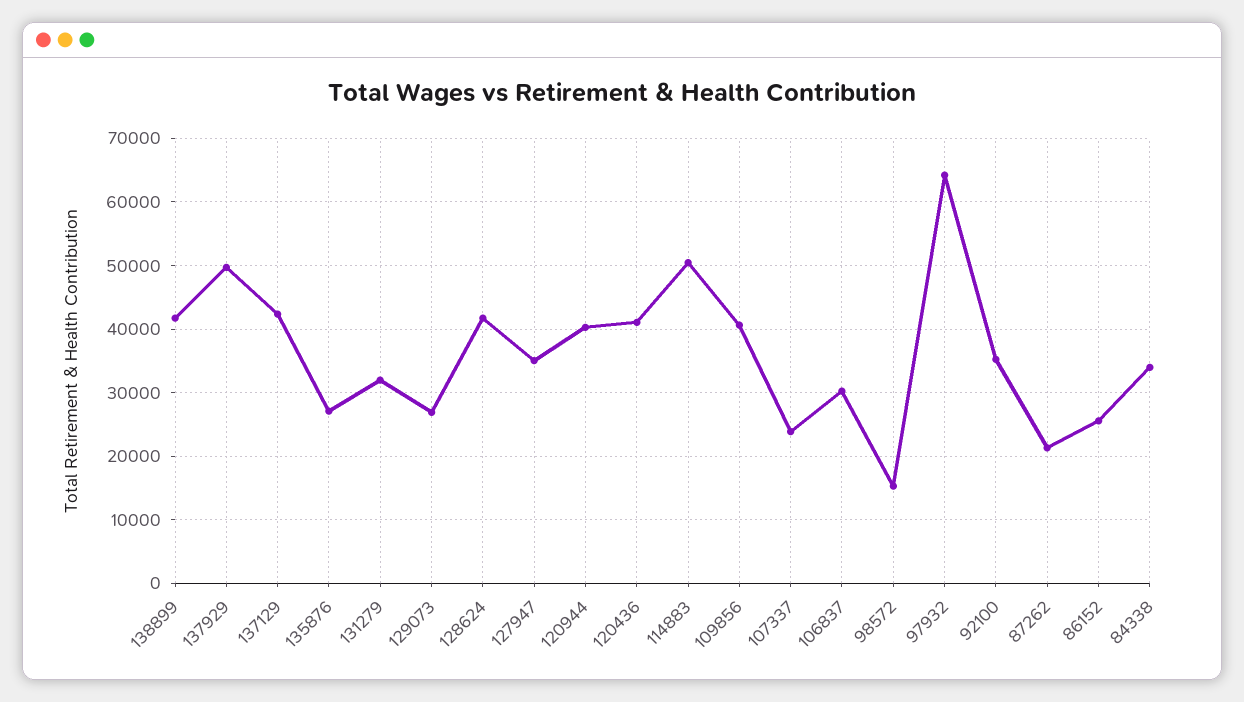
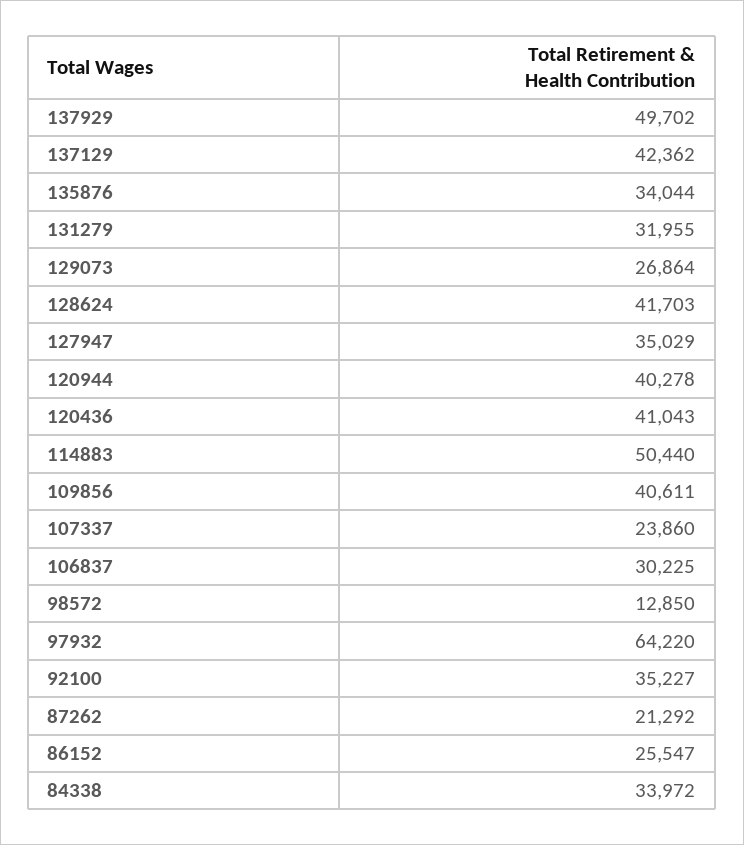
  {
-   "138899": 42000,
    "137929": 49702,
    "137129": 42362,
-   "135876": 27000,
+   "135876": 34044,
    "131279": 31955,
    "129073": 26864,
    "128624": 41703,
    "127947": 35029,
    "120944": 40278,
    "120436": 41043,
    "114883": 50440,
    "109856": 40611,
    "107337": 23860,
    "106837": 30225,
-   "98572": 15000,
+   "98572": 12850,
    "97932": 64220,
    "92100": 35227,
    "87262": 21292,
    "86152": 25547,
    "84338": 33972
  }

